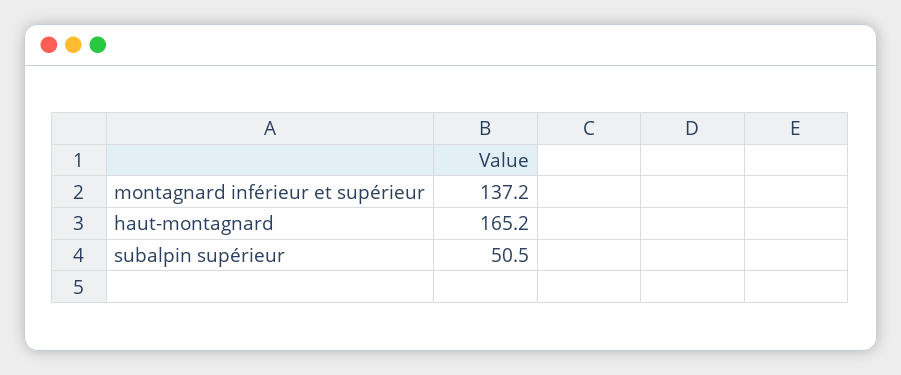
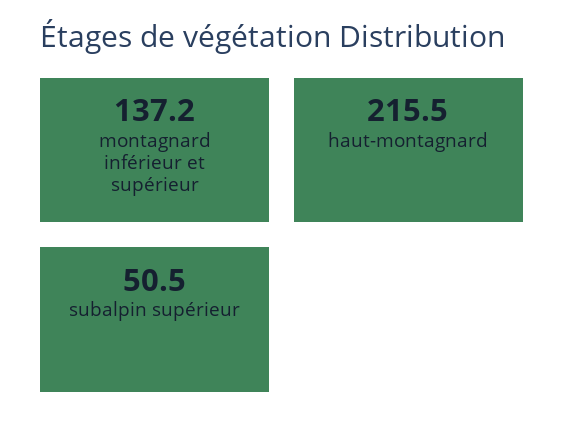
  {
    "montagnard inférieur et supérieur": 137.2,
-   "haut-montagnard": 165.2,
+   "haut-montagnard": 215.5,
    "subalpin supérieur": 50.5
  }

